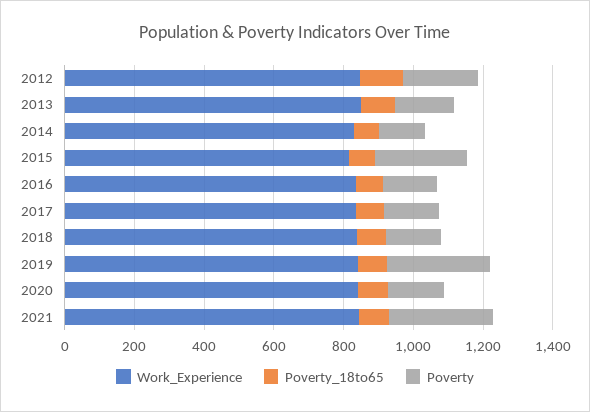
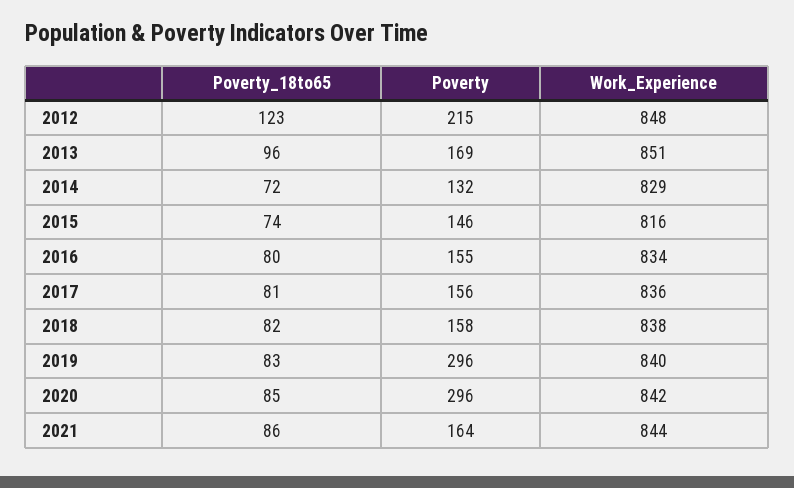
  {
    "Work_Experience": {
      "2012": 848,
      "2013": 851,
      "2014": 829,
      "2015": 816,
      "2016": 834,
      "2017": 836,
      "2018": 838,
      "2019": 840,
      "2020": 842,
      "2021": 844
    },
    "Poverty_18to65": {
      "2012": 123,
      "2013": 96,
      "2014": 72,
      "2015": 74,
      "2016": 80,
      "2017": 81,
      "2018": 82,
      "2019": 83,
      "2020": 85,
      "2021": 86
    },
    "Poverty": {
      "2012": 215,
      "2013": 169,
      "2014": 132,
-     "2015": 250,
+     "2015": 146,
      "2016": 155,
      "2017": 156,
      "2018": 158,
      "2019": 296,
-     "2020": 150,
+     "2020": 296,
-     "2021": 300
+     "2021": 164
    }
  }

